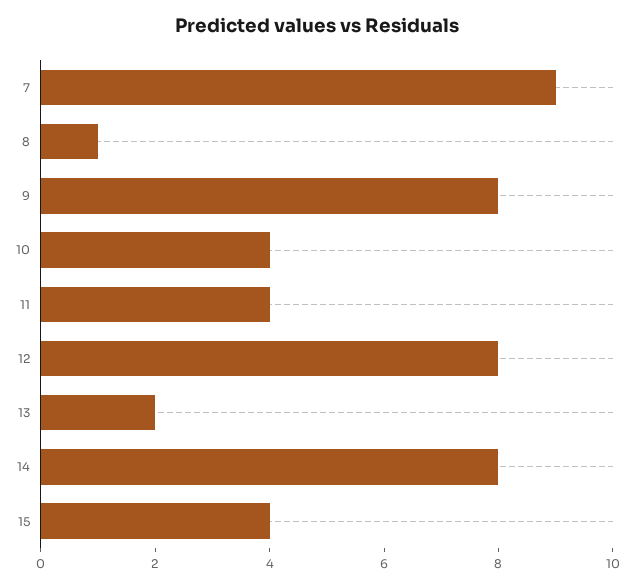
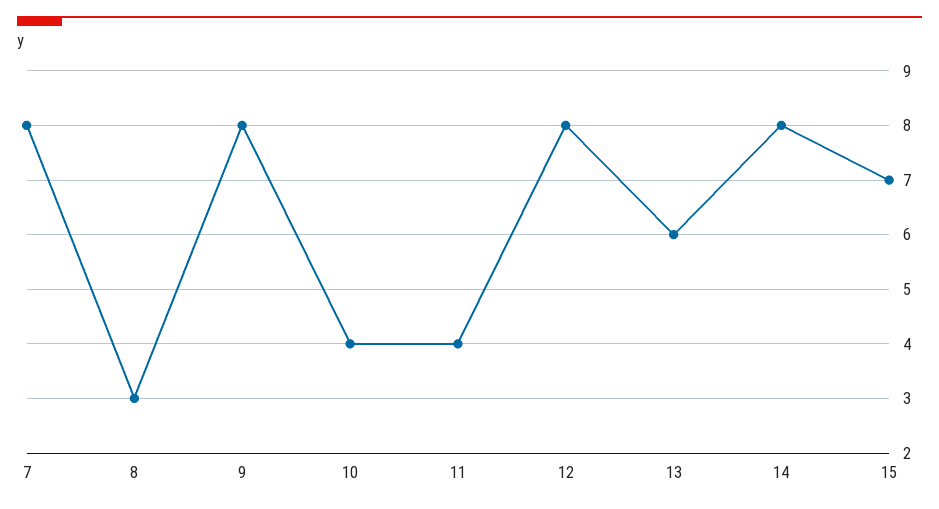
  {
-   "7": 9,
+   "7": 8,
-   "8": 1,
+   "8": 3,
    "9": 8,
    "10": 4,
    "11": 4,
    "12": 8,
-   "13": 2,
+   "13": 6,
    "14": 8,
-   "15": 4
+   "15": 7
  }

